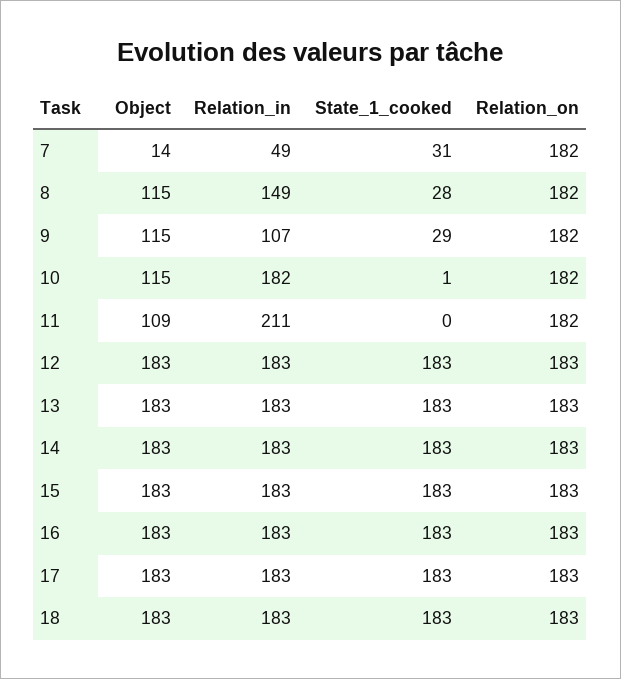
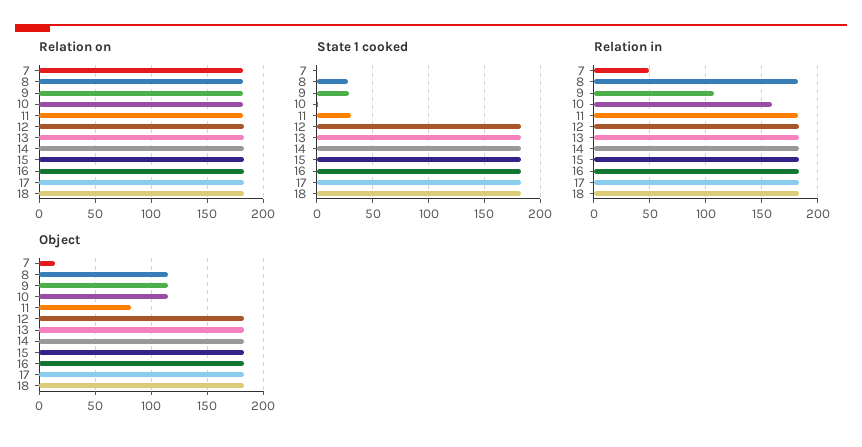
  {
    "Object": {
      "7": 14,
      "8": 115,
      "9": 115,
      "10": 115,
-     "11": 109,
+     "11": 80,
      "12": 183,
      "13": 183,
      "14": 183,
      "15": 183,
      "16": 183,
      "17": 183,
      "18": 183
    },
    "Relation_in": {
      "7": 49,
-     "8": 149,
+     "8": 180,
      "9": 107,
-     "10": 182,
+     "10": 160,
-     "11": 211,
+     "11": 180,
      "12": 183,
      "13": 183,
      "14": 183,
      "15": 183,
      "16": 183,
      "17": 183,
      "18": 183
    },
    "State_1_cooked": {
-     "7": 31,
+     "7": 0,
      "8": 28,
      "9": 29,
      "10": 1,
-     "11": 0,
+     "11": 30,
      "12": 183,
      "13": 183,
      "14": 183,
      "15": 183,
      "16": 183,
      "17": 183,
      "18": 183
    },
    "Relation_on": {
      "7": 182,
      "8": 182,
      "9": 182,
      "10": 182,
      "11": 182,
      "12": 183,
      "13": 183,
      "14": 183,
      "15": 183,
      "16": 183,
      "17": 183,
      "18": 183
    }
  }

